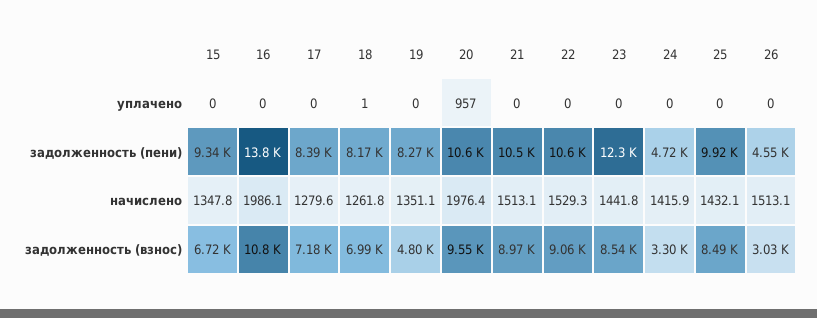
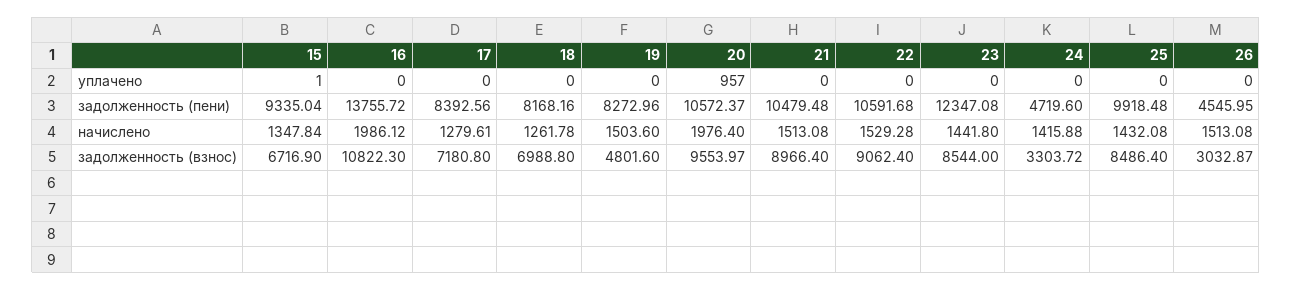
  {
    "15": {
-     "уплачено": 0,
+     "уплачено": 1,
      "задолженность (пени)": 9335.04,
      "начислено": 1347.84,
      "задолженность (взнос)": 6716.9
    },
    "16": {
      "уплачено": 0,
      "задолженность (пени)": 13755.72,
      "начислено": 1986.12,
      "задолженность (взнос)": 10822.3
    },
    "17": {
      "уплачено": 0,
      "задолженность (пени)": 8392.56,
      "начислено": 1279.61,
      "задолженность (взнос)": 7180.8
    },
    "18": {
-     "уплачено": 1,
+     "уплачено": 0,
      "задолженность (пени)": 8168.16,
      "начислено": 1261.78,
      "задолженность (взнос)": 6988.8
    },
    "19": {
      "уплачено": 0,
      "задолженность (пени)": 8272.96,
-     "начислено": 1351.1,
+     "начислено": 1503.6,
      "задолженность (взнос)": 4801.6
    },
    "20": {
      "уплачено": 957,
      "задолженность (пени)": 10572.37,
      "начислено": 1976.4,
      "задолженность (взнос)": 9553.97
    },
    "21": {
      "уплачено": 0,
      "задолженность (пени)": 10479.48,
      "начислено": 1513.08,
      "задолженность (взнос)": 8966.4
    },
    "22": {
      "уплачено": 0,
      "задолженность (пени)": 10591.68,
      "начислено": 1529.28,
      "задолженность (взнос)": 9062.4
    },
    "23": {
      "уплачено": 0,
      "задолженность (пени)": 12347.08,
      "начислено": 1441.8,
      "задолженность (взнос)": 8544
    },
    "24": {
      "уплачено": 0,
      "задолженность (пени)": 4719.6,
      "начислено": 1415.88,
      "задолженность (взнос)": 3303.72
    },
    "25": {
      "уплачено": 0,
      "задолженность (пени)": 9918.48,
      "начислено": 1432.08,
      "задолженность (взнос)": 8486.4
    },
    "26": {
      "уплачено": 0,
      "задолженность (пени)": 4545.95,
      "начислено": 1513.08,
      "задолженность (взнос)": 3032.87
    }
  }

